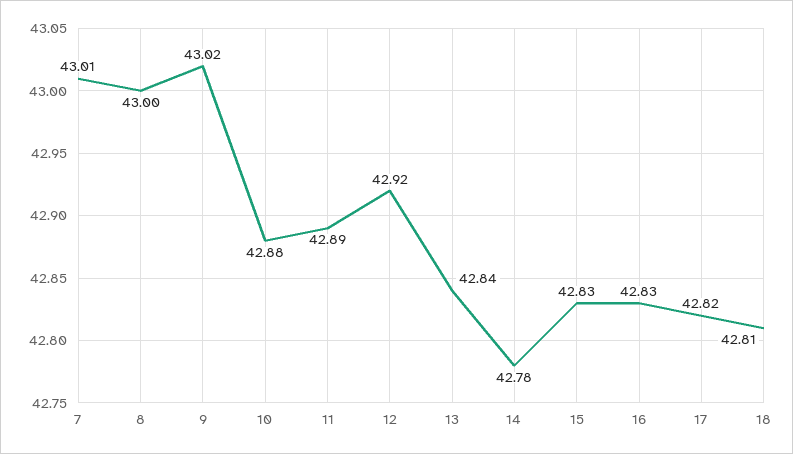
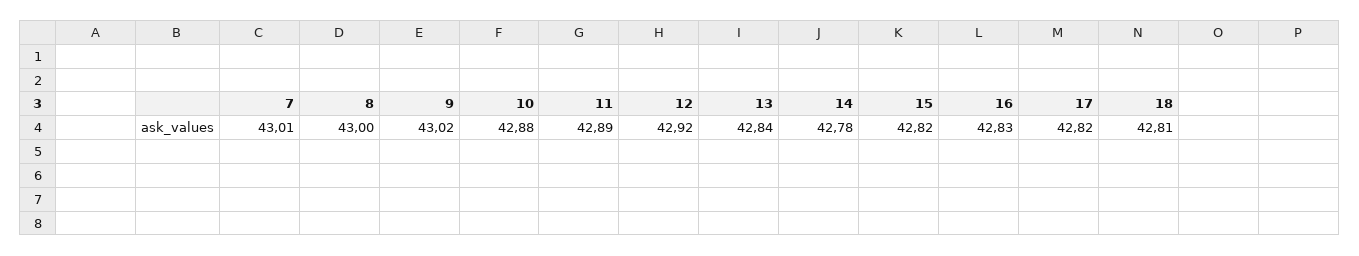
  {
    "7": 43.01,
    "8": 43,
    "9": 43.02,
    "10": 42.88,
    "11": 42.89,
    "12": 42.92,
    "13": 42.84,
    "14": 42.78,
-   "15": 42.83,
+   "15": 42.82,
    "16": 42.83,
    "17": 42.82,
    "18": 42.81
  }

